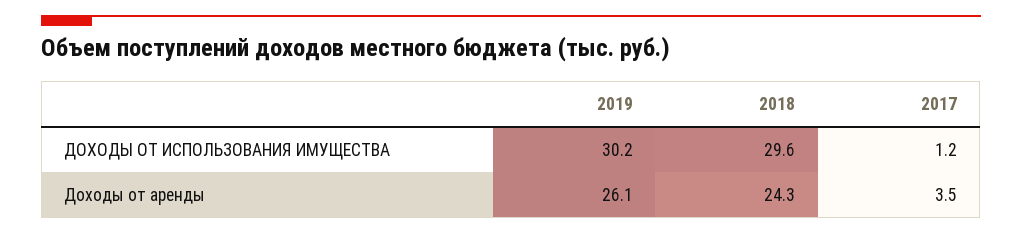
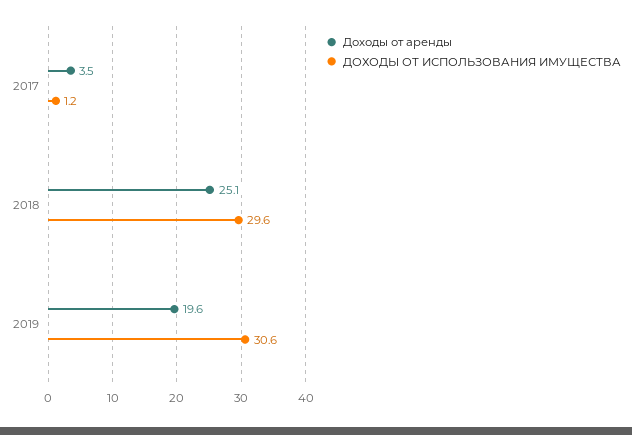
  {
    "ДОХОДЫ ОТ ИСПОЛЬЗОВАНИЯ ИМУЩЕСТВА": {
-     "2019": 30.2,
+     "2019": 30.6,
      "2018": 29.6,
      "2017": 1.2
    },
    "Доходы от аренды": {
-     "2019": 26.1,
+     "2019": 19.6,
-     "2018": 24.3,
+     "2018": 25.1,
      "2017": 3.5
    }
  }

